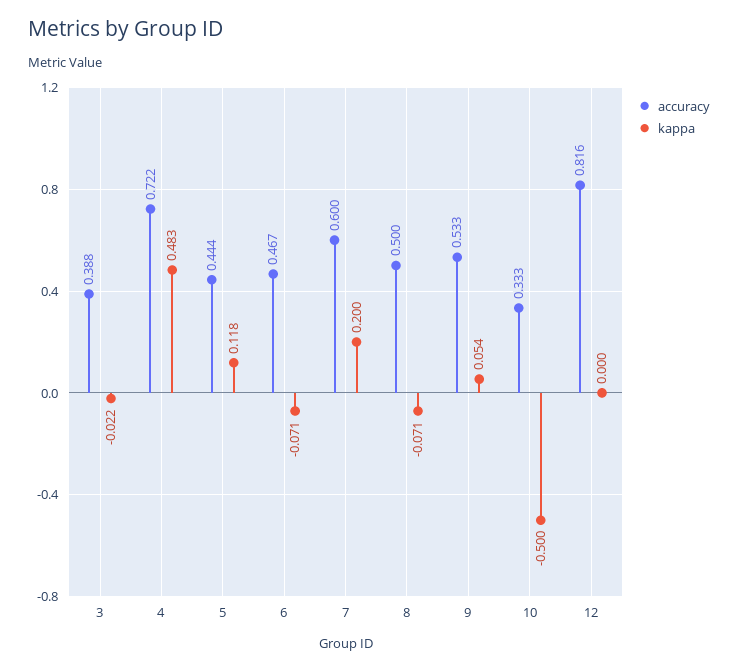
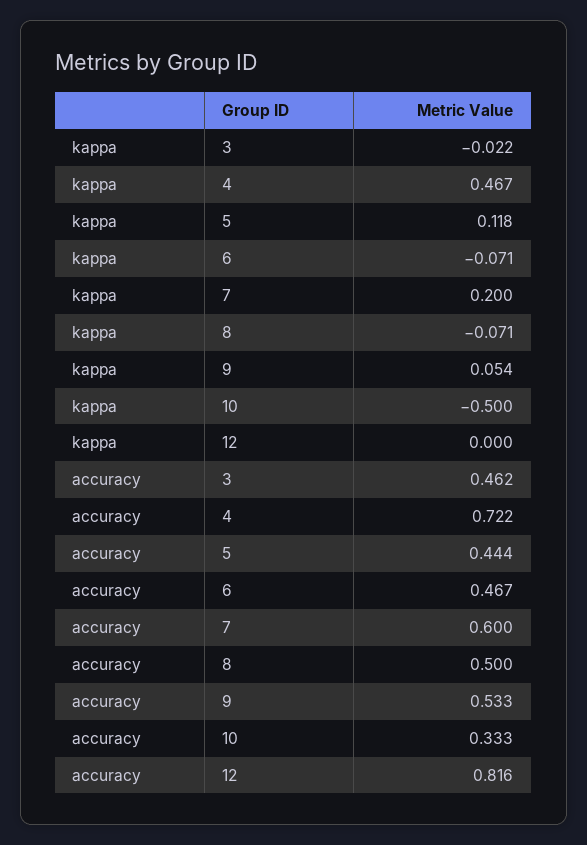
  {
    "accuracy": {
-     "3": 0.388,
+     "3": 0.462,
      "4": 0.722,
      "5": 0.444,
      "6": 0.467,
      "7": 0.6,
      "8": 0.5,
      "9": 0.533,
      "10": 0.333,
      "12": 0.816
    },
    "kappa": {
      "3": -0.022,
-     "4": 0.483,
+     "4": 0.467,
      "5": 0.118,
      "6": -0.071,
      "7": 0.2,
      "8": -0.071,
      "9": 0.054,
      "10": -0.5,
      "12": 0
    }
  }

